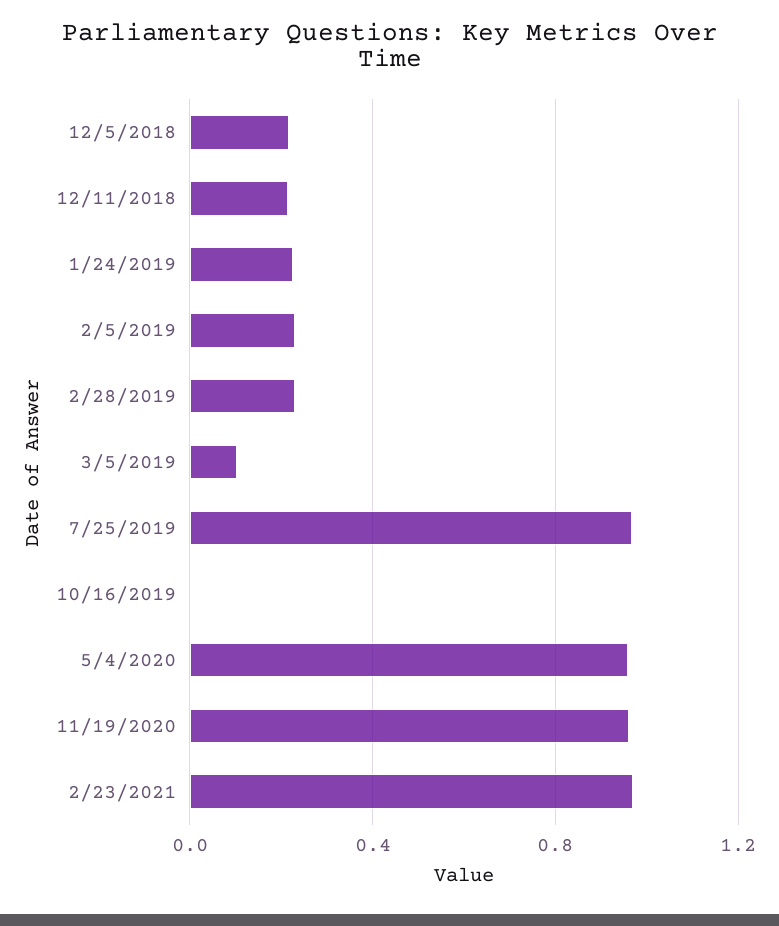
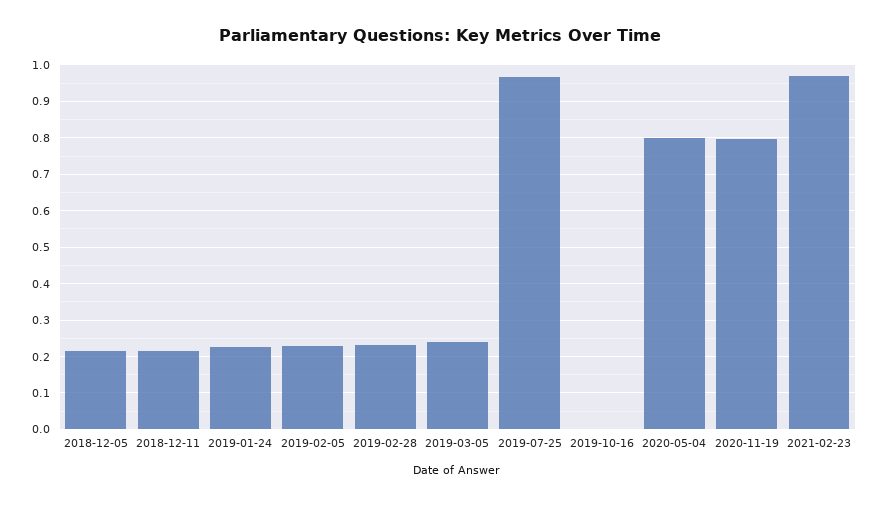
  {
    "12/5/2018": 0.22,
    "12/11/2018": 0.22,
    "1/24/2019": 0.22,
    "2/5/2019": 0.24,
    "2/28/2019": 0.24,
-   "3/5/2019": 0.1,
+   "3/5/2019": 0.24,
    "7/25/2019": 0.96,
    "10/16/2019": 0,
-   "5/4/2020": 0.95,
+   "5/4/2020": 0.8,
-   "11/19/2020": 0.95,
+   "11/19/2020": 0.8,
    "2/23/2021": 0.96
  }

